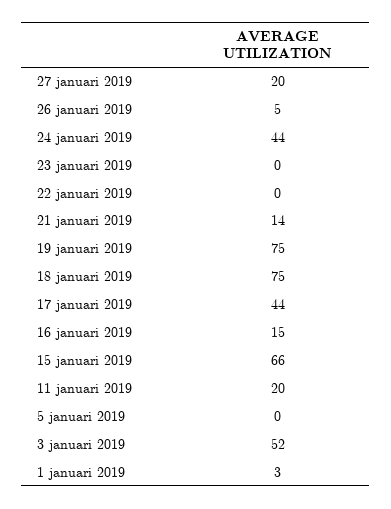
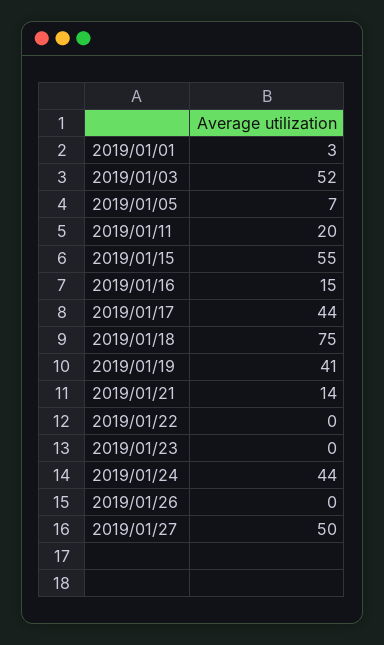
  {
-   "27 januari 2019": 20,
+   "27 januari 2019": 50,
-   "26 januari 2019": 5,
+   "26 januari 2019": 0,
    "24 januari 2019": 44,
    "23 januari 2019": 0,
    "22 januari 2019": 0,
    "21 januari 2019": 14,
-   "19 januari 2019": 75,
+   "19 januari 2019": 41,
    "18 januari 2019": 75,
    "17 januari 2019": 44,
    "16 januari 2019": 15,
-   "15 januari 2019": 66,
+   "15 januari 2019": 55,
    "11 januari 2019": 20,
-   "5 januari 2019": 0,
+   "5 januari 2019": 7,
    "3 januari 2019": 52,
    "1 januari 2019": 3
  }

